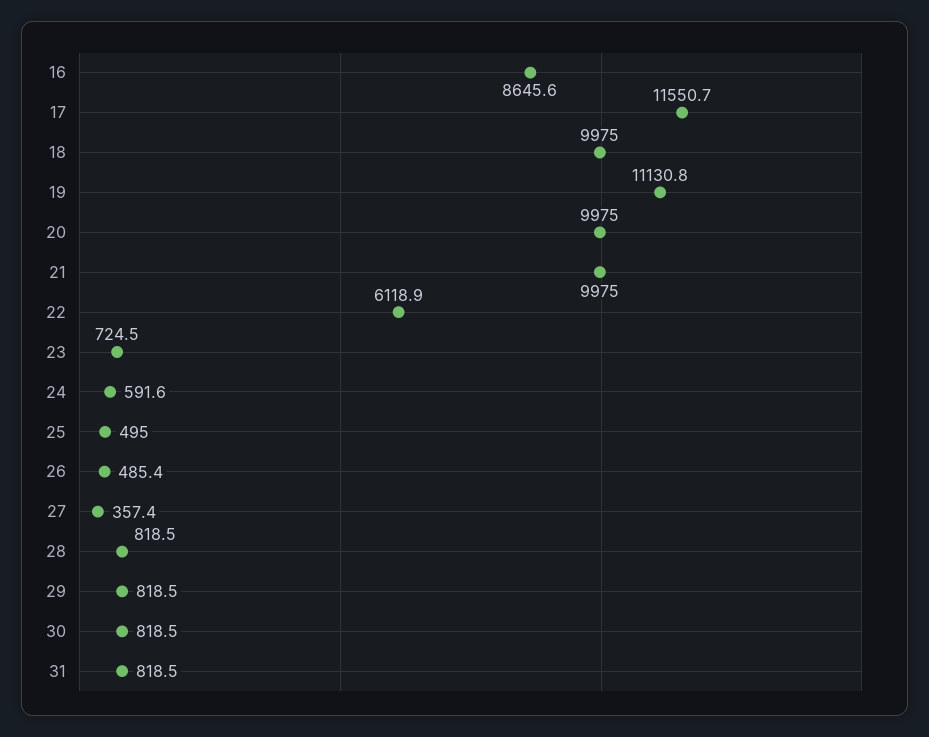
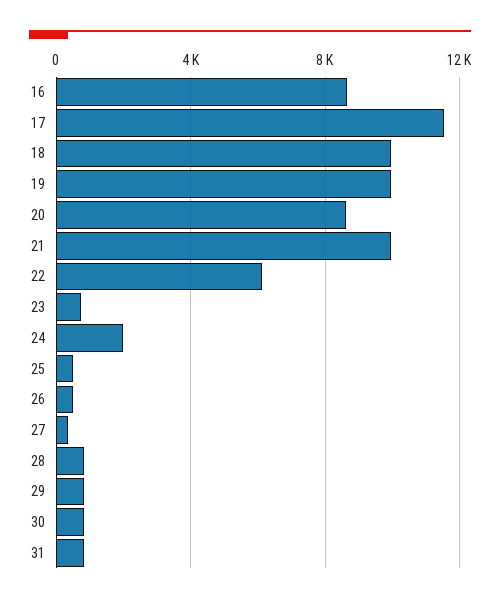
  {
    "16": 8645.6,
    "17": 11550.7,
    "18": 9975,
-   "19": 11130.8,
+   "19": 10000,
-   "20": 9975,
+   "20": 8500,
    "21": 9975,
    "22": 6118.9,
    "23": 724.5,
-   "24": 591.6,
+   "24": 2000,
    "25": 495,
    "26": 485.4,
    "27": 357.4,
    "28": 818.5,
    "29": 818.5,
    "30": 818.5,
    "31": 818.5
  }

